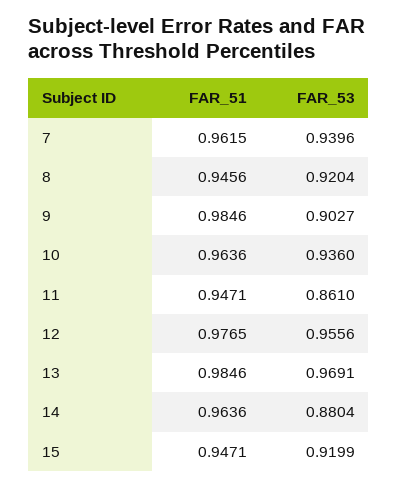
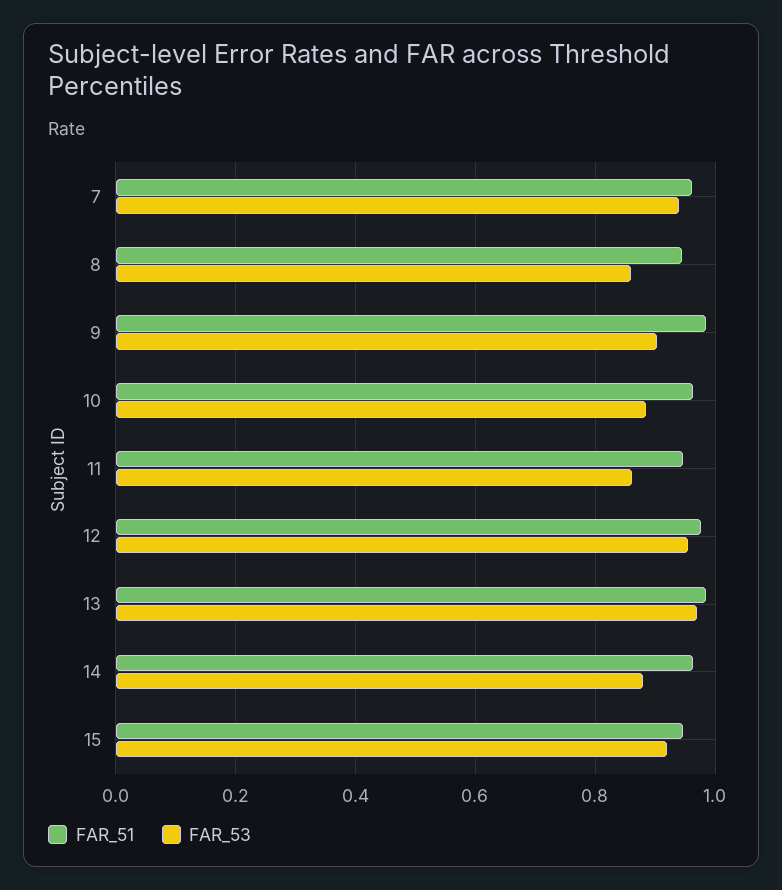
  {
    "FAR_51": {
      "7": 0.9615,
      "8": 0.9456,
      "9": 0.9846,
      "10": 0.9636,
      "11": 0.9471,
      "12": 0.9765,
      "13": 0.9846,
      "14": 0.9636,
      "15": 0.9471
    },
    "FAR_53": {
      "7": 0.9396,
-     "8": 0.9204,
+     "8": 0.86,
      "9": 0.9027,
-     "10": 0.936,
+     "10": 0.88,
      "11": 0.861,
      "12": 0.9556,
      "13": 0.9691,
      "14": 0.8804,
      "15": 0.9199
    }
  }

